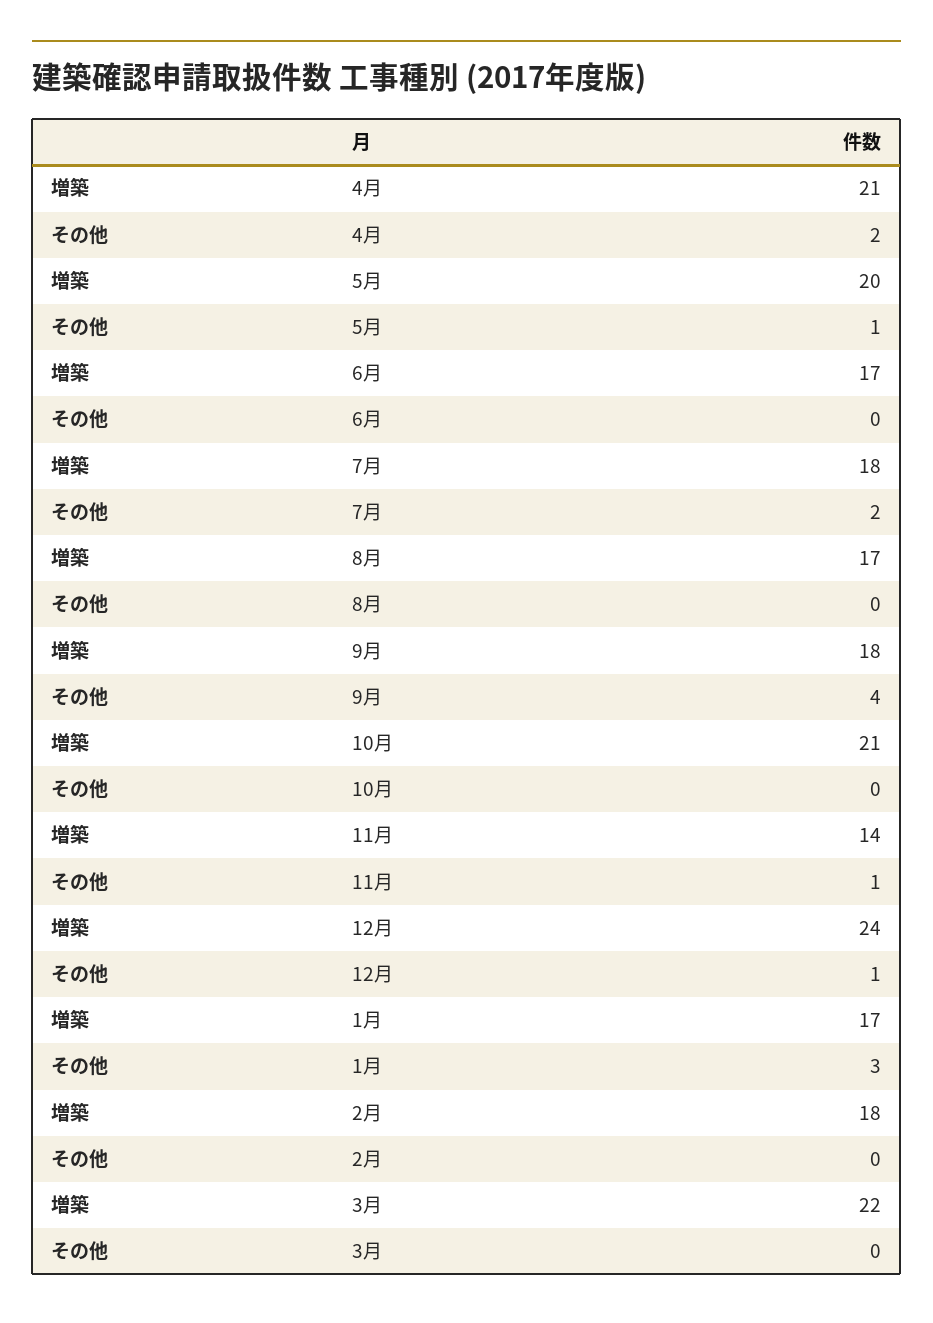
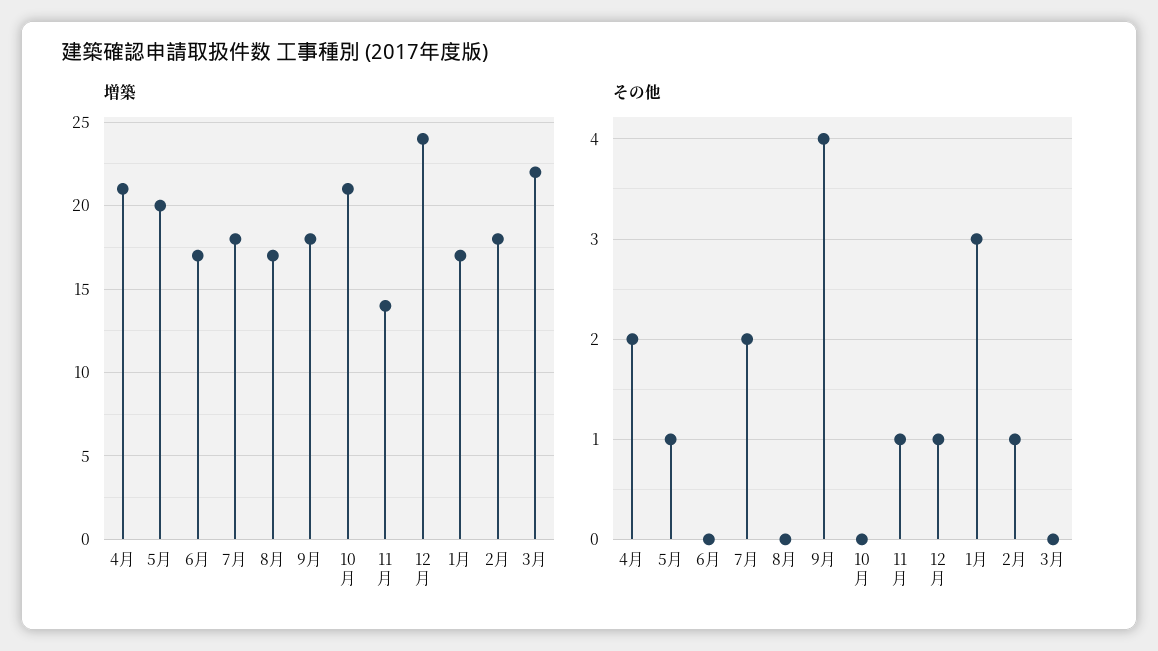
  {
    "増築": {
      "4月": 21,
      "5月": 20,
      "6月": 17,
      "7月": 18,
      "8月": 17,
      "9月": 18,
      "10月": 21,
      "11月": 14,
      "12月": 24,
      "1月": 17,
      "2月": 18,
      "3月": 22
    },
    "その他": {
      "4月": 2,
      "5月": 1,
      "6月": 0,
      "7月": 2,
      "8月": 0,
      "9月": 4,
      "10月": 0,
      "11月": 1,
      "12月": 1,
      "1月": 3,
-     "2月": 0,
+     "2月": 1,
      "3月": 0
    }
  }

